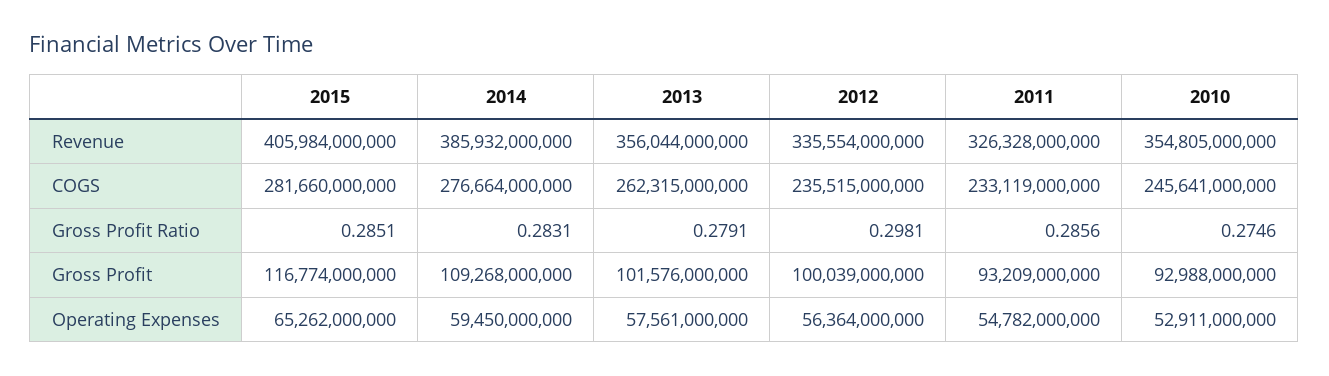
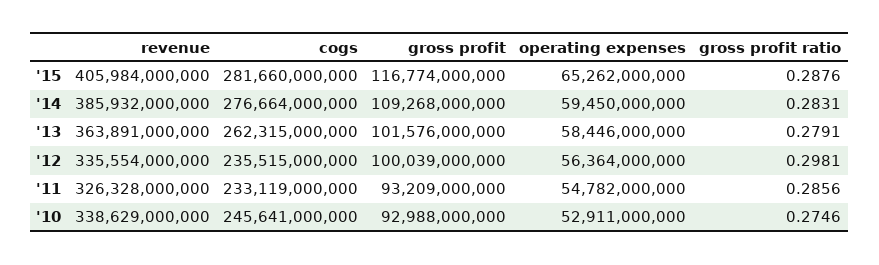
  {
    "2015": {
      "Revenue": 405984000000,
      "COGS": 281660000000,
-     "Gross Profit Ratio": 0.2851,
+     "Gross Profit Ratio": 0.2876,
      "Gross Profit": 116774000000,
      "Operating Expenses": 65262000000
    },
    "2014": {
      "Revenue": 385932000000,
      "COGS": 276664000000,
      "Gross Profit Ratio": 0.2831,
      "Gross Profit": 109268000000,
      "Operating Expenses": 59450000000
    },
    "2013": {
-     "Revenue": 356044000000,
+     "Revenue": 363891000000,
      "COGS": 262315000000,
      "Gross Profit Ratio": 0.2791,
      "Gross Profit": 101576000000,
-     "Operating Expenses": 57561000000
+     "Operating Expenses": 58446000000
    },
    "2012": {
      "Revenue": 335554000000,
      "COGS": 235515000000,
      "Gross Profit Ratio": 0.2981,
      "Gross Profit": 100039000000,
      "Operating Expenses": 56364000000
    },
    "2011": {
      "Revenue": 326328000000,
      "COGS": 233119000000,
      "Gross Profit Ratio": 0.2856,
      "Gross Profit": 93209000000,
      "Operating Expenses": 54782000000
    },
    "2010": {
-     "Revenue": 354805000000,
+     "Revenue": 338629000000,
      "COGS": 245641000000,
      "Gross Profit Ratio": 0.2746,
      "Gross Profit": 92988000000,
      "Operating Expenses": 52911000000
    }
  }

